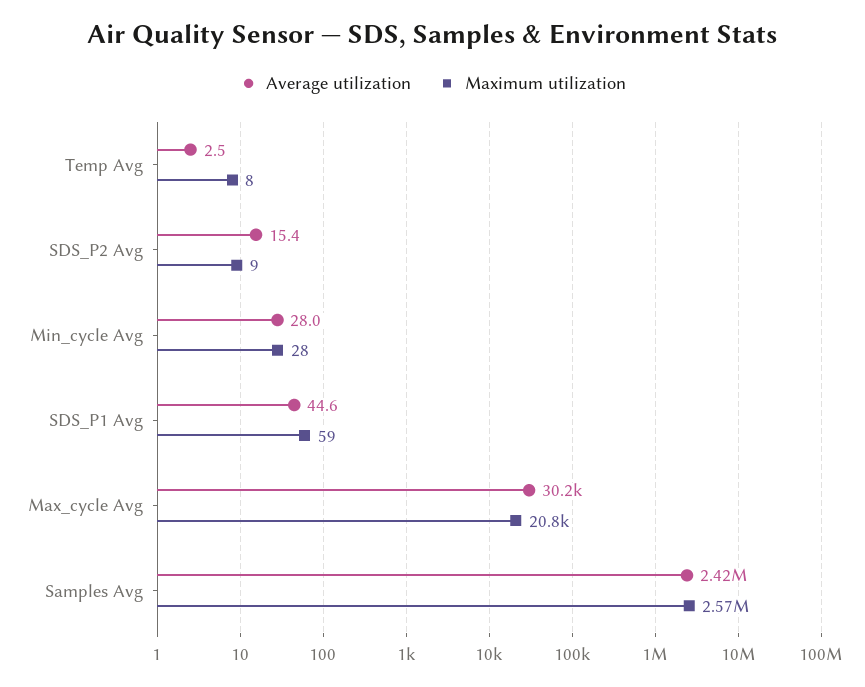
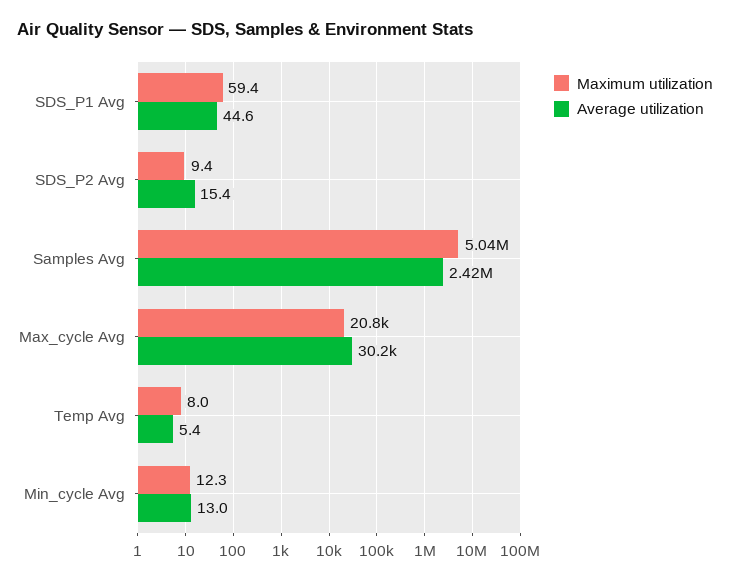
  {
    "Average utilization": {
-     "Temp Avg": 2.5,
+     "Temp Avg": 5.4,
      "SDS_P2 Avg": 15.4,
-     "Min_cycle Avg": 28,
+     "Min_cycle Avg": 13,
      "SDS_P1 Avg": 44.6,
      "Max_cycle Avg": 30200,
      "Samples Avg": 2420000
    },
    "Maximum utilization": {
      "Temp Avg": 8,
      "SDS_P2 Avg": 9.4,
-     "Min_cycle Avg": 28,
+     "Min_cycle Avg": 12.3,
      "SDS_P1 Avg": 59.4,
      "Max_cycle Avg": 20800,
-     "Samples Avg": 2570000
+     "Samples Avg": 5040000
    }
  }

